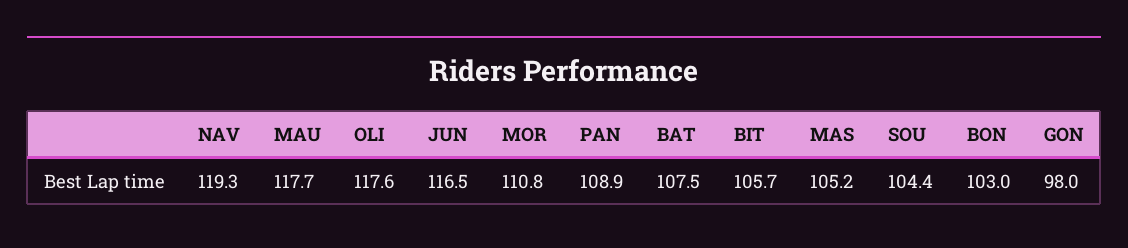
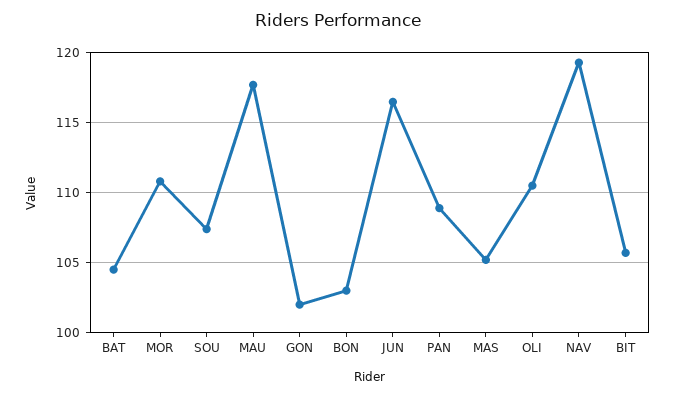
  {
    "NAV": 119.3,
    "MAU": 117.7,
-   "OLI": 117.6,
+   "OLI": 110.5,
    "JUN": 116.5,
    "MOR": 110.8,
    "PAN": 108.9,
-   "BAT": 107.5,
+   "BAT": 104.5,
    "BIT": 105.7,
    "MAS": 105.2,
-   "SOU": 104.4,
+   "SOU": 107.5,
    "BON": 103,
-   "GON": 98
+   "GON": 102
  }

